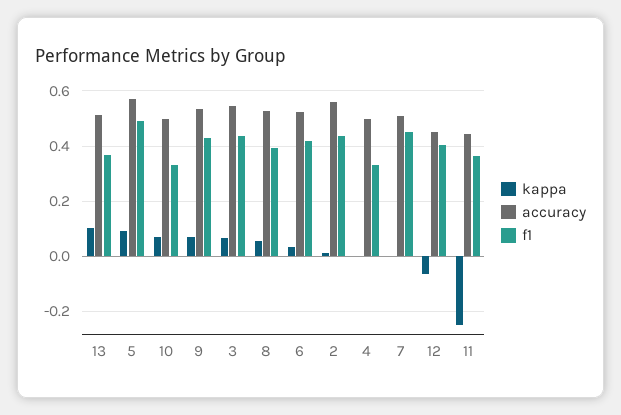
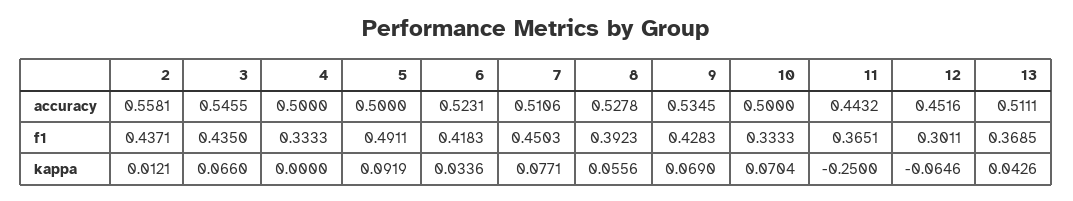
  {
    "kappa": {
-     "13": 0.1,
+     "13": 0.0426,
      "5": 0.0919,
      "10": 0.0704,
      "9": 0.069,
      "3": 0.066,
      "8": 0.0556,
      "6": 0.0336,
      "2": 0.0121,
      "4": 0,
-     "7": 0,
+     "7": 0.0771,
      "12": -0.0646,
      "11": -0.25
    },
    "accuracy": {
      "13": 0.5111,
-     "5": 0.575,
+     "5": 0.5,
      "10": 0.5,
      "9": 0.5345,
      "3": 0.5455,
      "8": 0.5278,
      "6": 0.5231,
      "2": 0.5581,
      "4": 0.5,
      "7": 0.5106,
      "12": 0.4516,
      "11": 0.4432
    },
    "f1": {
      "13": 0.3685,
      "5": 0.4911,
      "10": 0.3333,
      "9": 0.4283,
      "3": 0.435,
      "8": 0.3923,
      "6": 0.4183,
      "2": 0.4371,
      "4": 0.3333,
      "7": 0.4503,
-     "12": 0.4,
+     "12": 0.3011,
      "11": 0.3651
    }
  }

